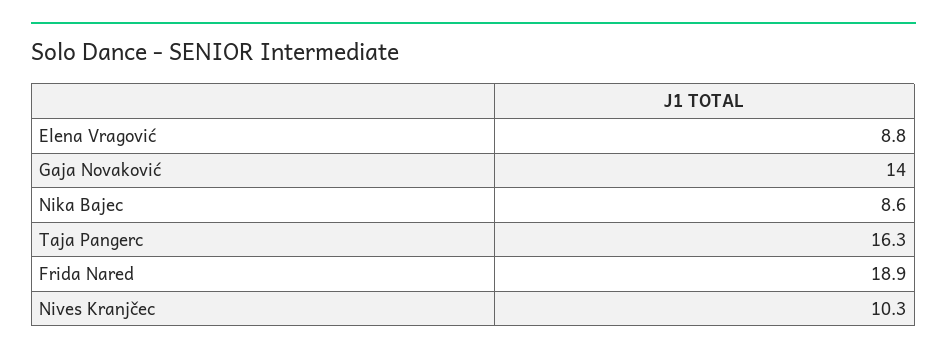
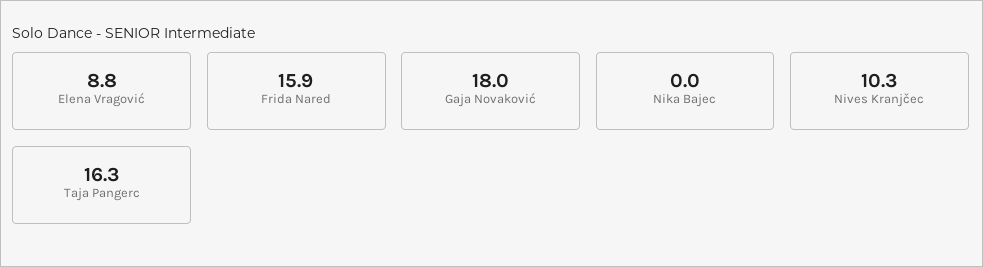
  {
    "Elena Vragović": 8.8,
-   "Gaja Novaković": 14,
+   "Gaja Novaković": 18,
-   "Nika Bajec": 8.6,
+   "Nika Bajec": 0,
    "Taja Pangerc": 16.3,
-   "Frida Nared": 18.9,
+   "Frida Nared": 15.9,
    "Nives Kranjčec": 10.3
  }

